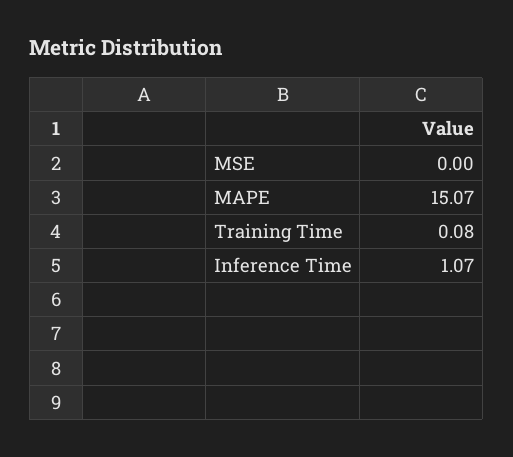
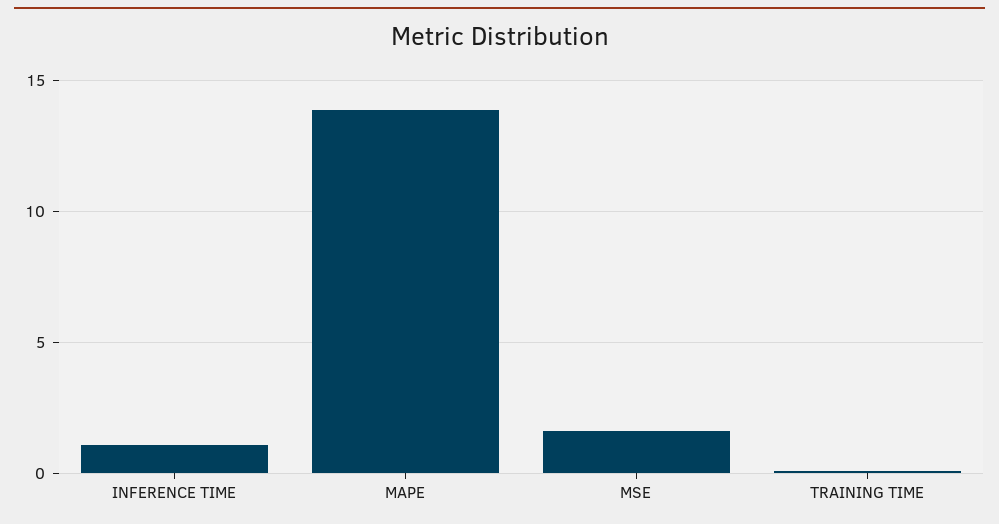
  {
-   "MSE": 0,
+   "MSE": 1.5,
-   "MAPE": 15.07,
+   "MAPE": 14,
    "Training Time": 0.08,
    "Inference Time": 1.07
  }

